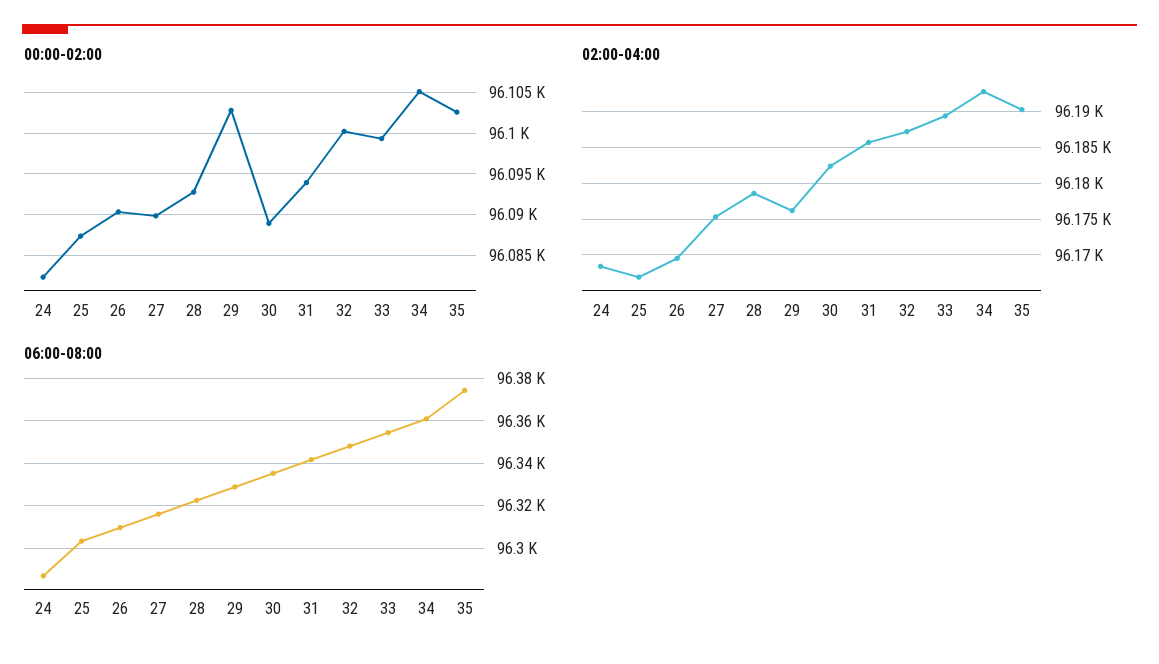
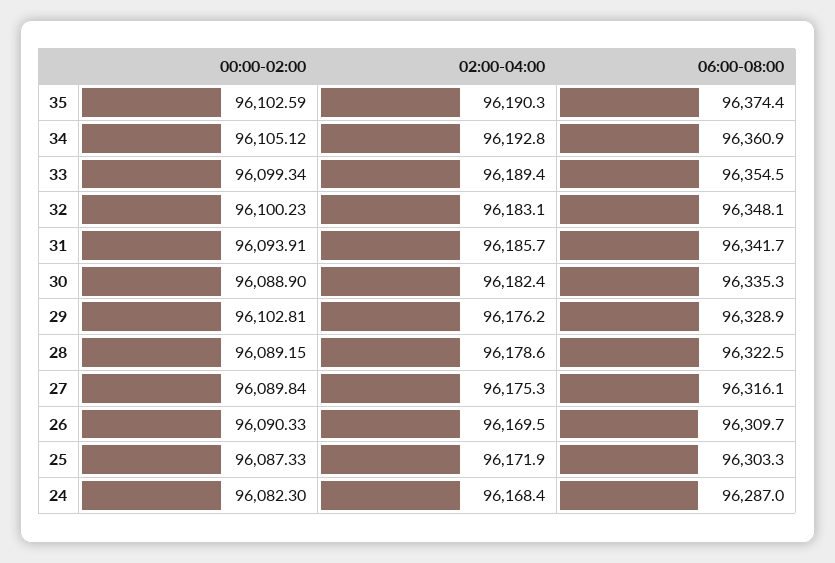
  {
    "00:00-02:00": {
      "24": 96082.3,
      "25": 96087.33,
      "26": 96090.33,
      "27": 96089.84,
-     "28": 96093,
+     "28": 96089.15,
      "29": 96102.81,
      "30": 96088.9,
      "31": 96093.91,
      "32": 96100.23,
      "33": 96099.34,
      "34": 96105.12,
      "35": 96102.59
    },
    "02:00-04:00": {
      "24": 96168.4,
-     "25": 96167,
+     "25": 96171.9,
      "26": 96169.5,
      "27": 96175.3,
      "28": 96178.6,
      "29": 96176.2,
      "30": 96182.4,
      "31": 96185.7,
-     "32": 96187,
+     "32": 96183.1,
      "33": 96189.4,
      "34": 96192.8,
      "35": 96190.3
    },
    "06:00-08:00": {
      "24": 96287,
      "25": 96303.3,
      "26": 96309.7,
      "27": 96316.1,
      "28": 96322.5,
      "29": 96328.9,
      "30": 96335.3,
      "31": 96341.7,
      "32": 96348.1,
      "33": 96354.5,
      "34": 96360.9,
      "35": 96374.4
    }
  }

